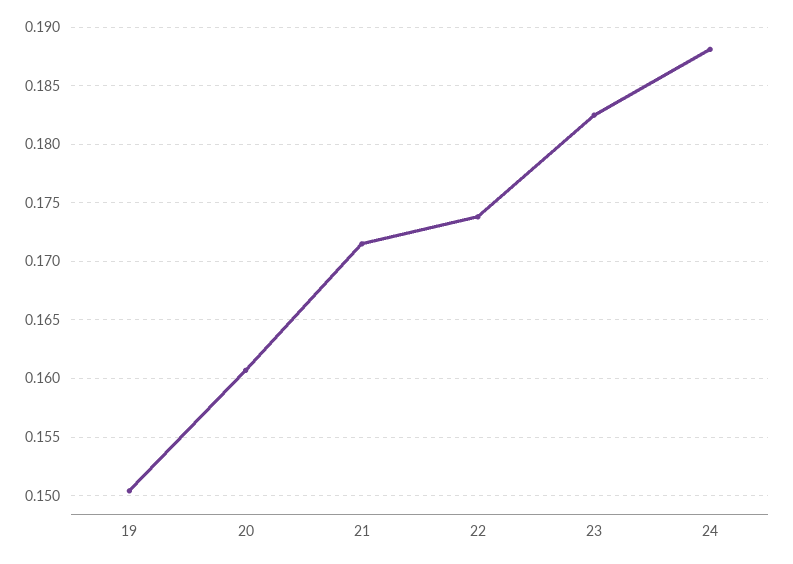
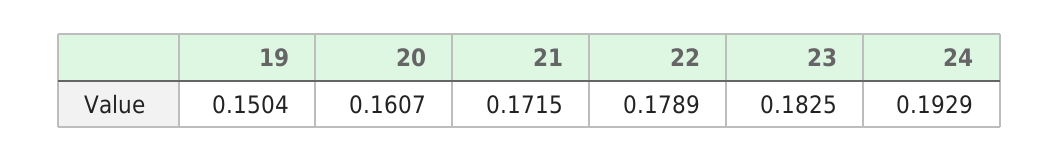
  {
    "19": 0.1504,
    "20": 0.1607,
    "21": 0.1715,
-   "22": 0.174,
+   "22": 0.1789,
    "23": 0.1825,
-   "24": 0.188
+   "24": 0.1929
  }

